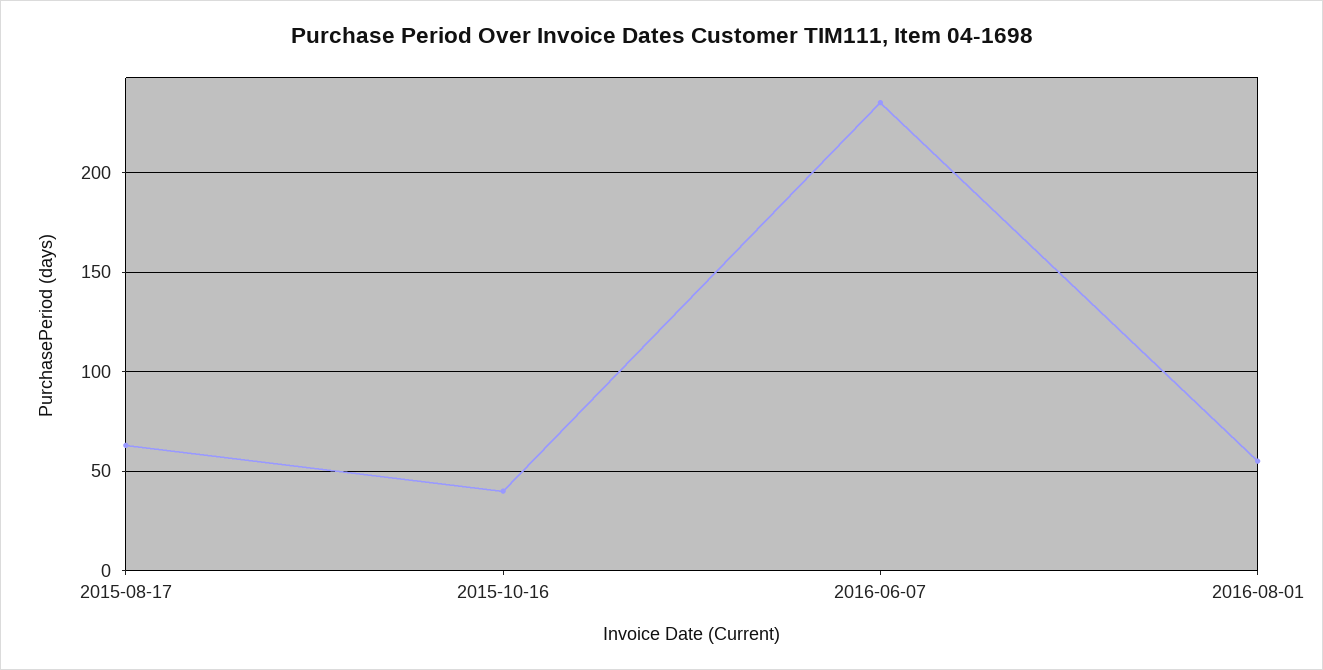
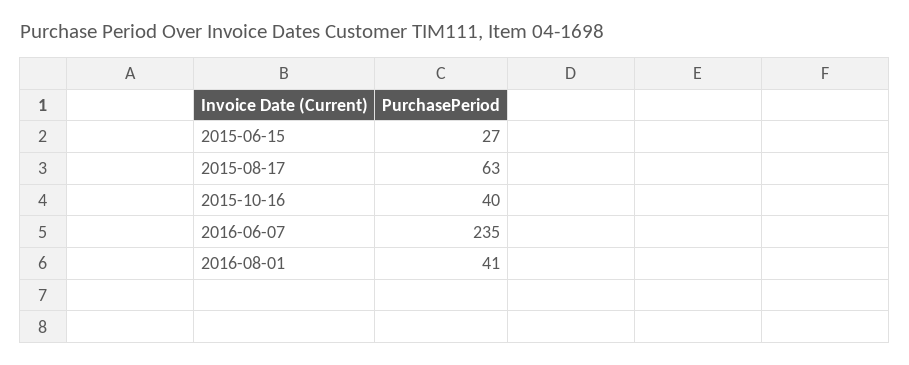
  {
    "2015-08-17": 63,
    "2015-10-16": 40,
    "2016-06-07": 235,
-   "2016-08-01": 55
+   "2016-08-01": 41,
+   "2015-06-15": 27
  }

